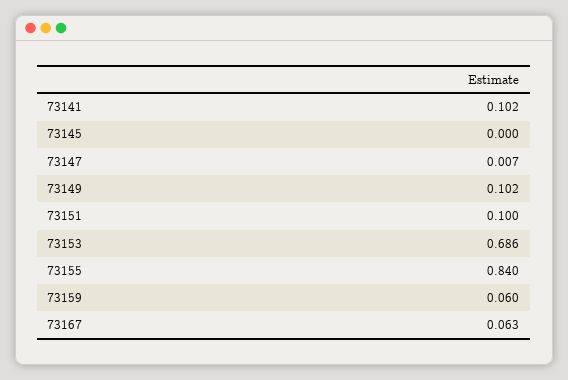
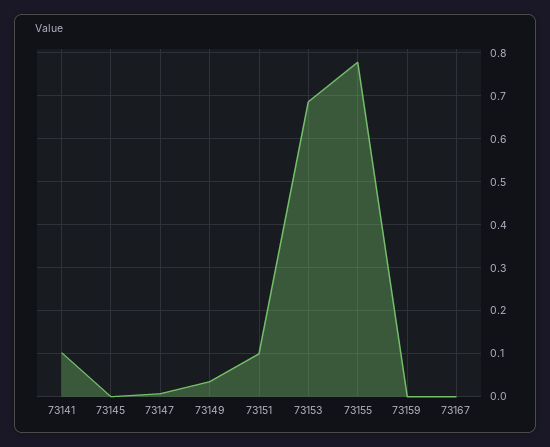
  {
    "73141": 0.102,
    "73145": 0,
    "73147": 0.007,
-   "73149": 0.102,
+   "73149": 0.04,
    "73151": 0.1,
    "73153": 0.686,
-   "73155": 0.84,
+   "73155": 0.78,
-   "73159": 0.06,
+   "73159": 0,
-   "73167": 0.063
+   "73167": 0
  }

